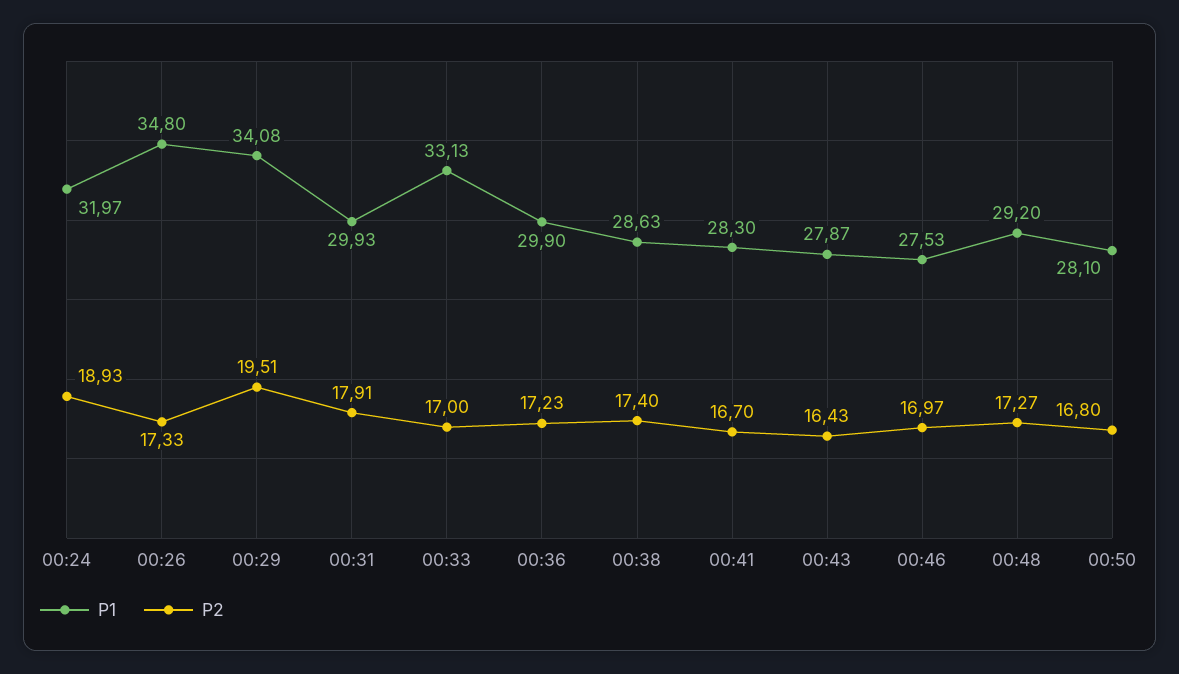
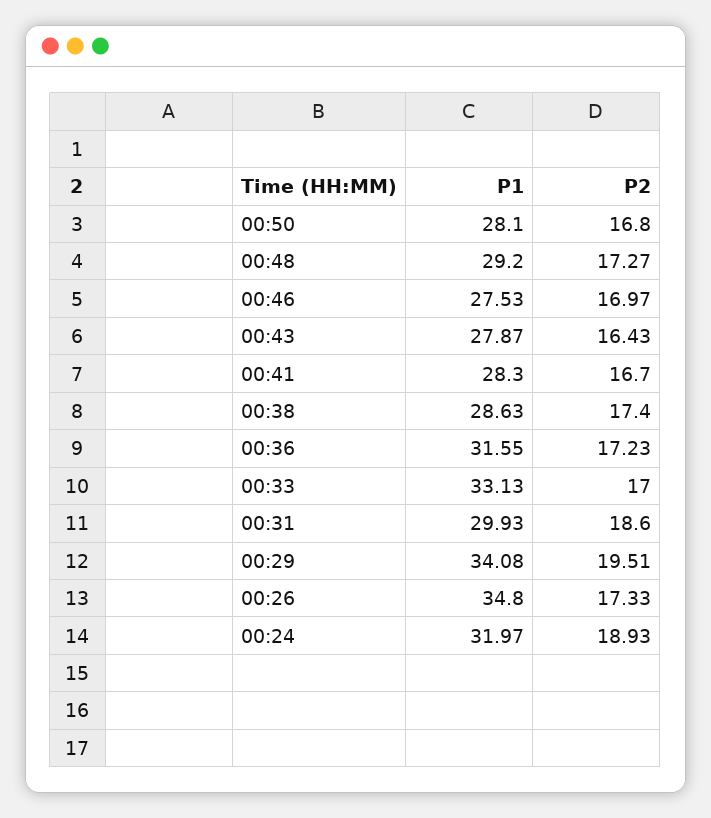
  {
    "P1": {
      "00:24": 31.97,
      "00:26": 34.8,
      "00:29": 34.08,
      "00:31": 29.93,
      "00:33": 33.13,
-     "00:36": 29.9,
+     "00:36": 31.55,
      "00:38": 28.63,
      "00:41": 28.3,
      "00:43": 27.87,
      "00:46": 27.53,
      "00:48": 29.2,
      "00:50": 28.1
    },
    "P2": {
      "00:24": 18.93,
      "00:26": 17.33,
      "00:29": 19.51,
-     "00:31": 17.91,
+     "00:31": 18.6,
      "00:33": 17,
      "00:36": 17.23,
      "00:38": 17.4,
      "00:41": 16.7,
      "00:43": 16.43,
      "00:46": 16.97,
      "00:48": 17.27,
      "00:50": 16.8
    }
  }

